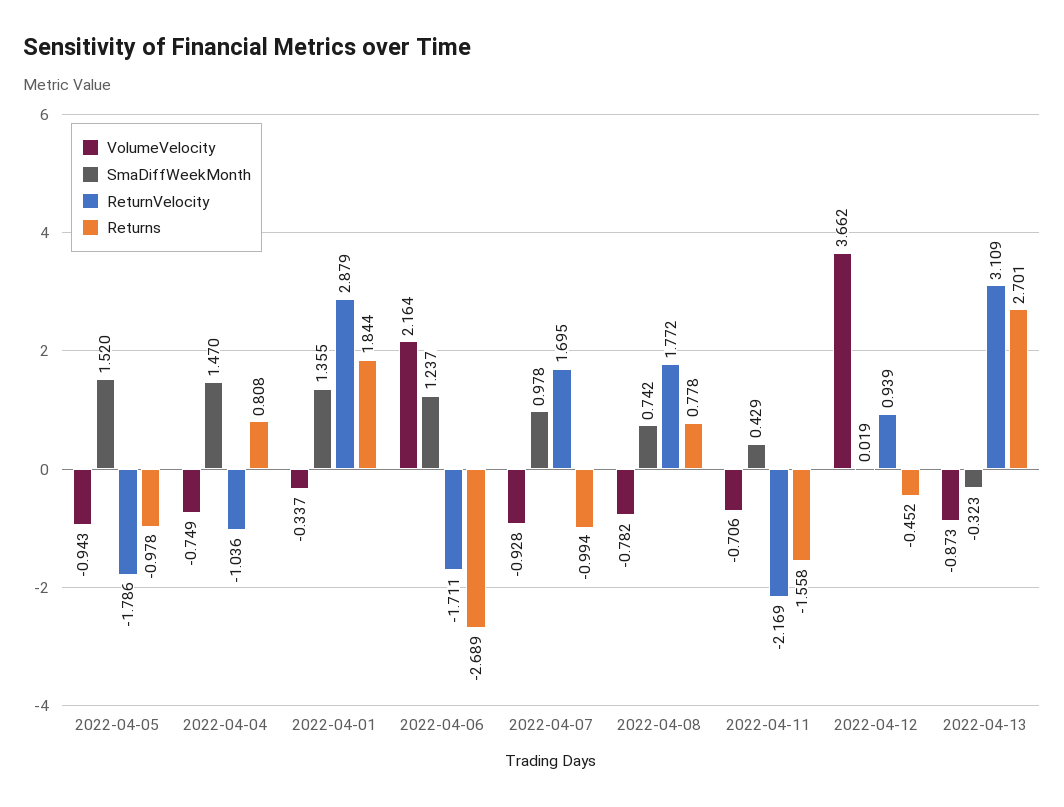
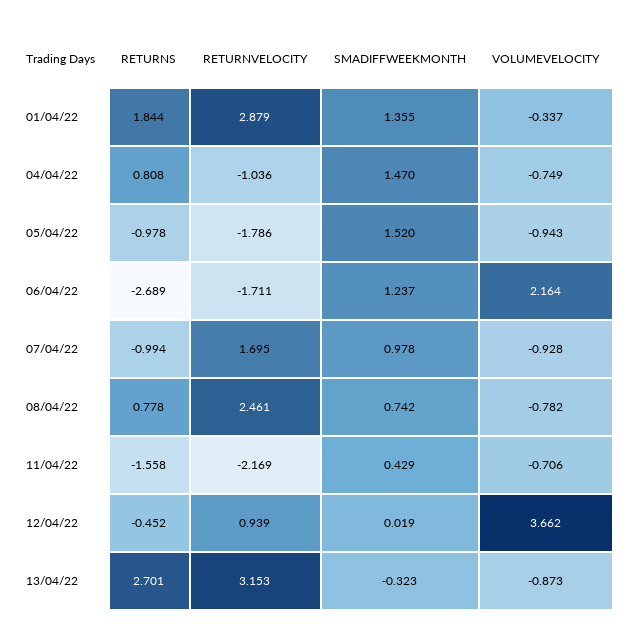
  {
    "VolumeVelocity": {
      "2022-04-05": -0.943,
      "2022-04-04": -0.749,
      "2022-04-01": -0.337,
      "2022-04-06": 2.164,
      "2022-04-07": -0.928,
      "2022-04-08": -0.782,
      "2022-04-11": -0.706,
      "2022-04-12": 3.662,
      "2022-04-13": -0.873
    },
    "SmaDiffWeekMonth": {
      "2022-04-05": 1.52,
      "2022-04-04": 1.47,
      "2022-04-01": 1.355,
      "2022-04-06": 1.237,
      "2022-04-07": 0.978,
      "2022-04-08": 0.742,
      "2022-04-11": 0.429,
      "2022-04-12": 0.019,
      "2022-04-13": -0.323
    },
    "ReturnVelocity": {
      "2022-04-05": -1.786,
      "2022-04-04": -1.036,
      "2022-04-01": 2.879,
      "2022-04-06": -1.711,
      "2022-04-07": 1.695,
-     "2022-04-08": 1.772,
+     "2022-04-08": 2.461,
      "2022-04-11": -2.169,
      "2022-04-12": 0.939,
-     "2022-04-13": 3.109
+     "2022-04-13": 3.153
    },
    "Returns": {
      "2022-04-05": -0.978,
      "2022-04-04": 0.808,
      "2022-04-01": 1.844,
      "2022-04-06": -2.689,
      "2022-04-07": -0.994,
      "2022-04-08": 0.778,
      "2022-04-11": -1.558,
      "2022-04-12": -0.452,
      "2022-04-13": 2.701
    }
  }

